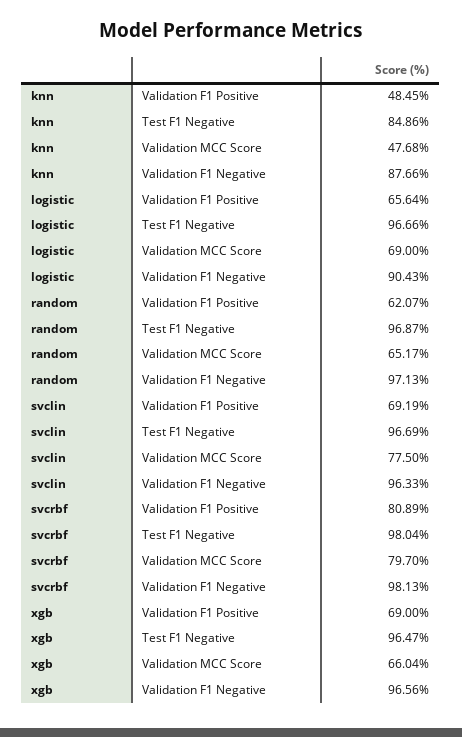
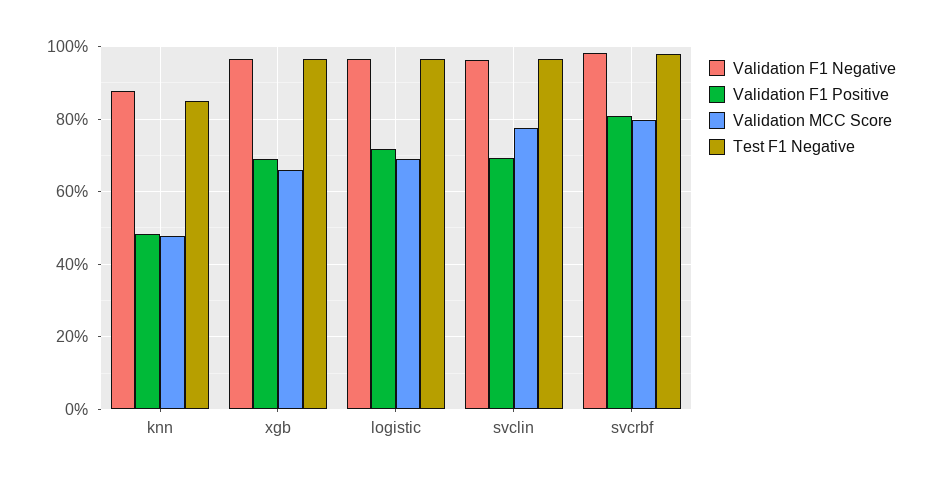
  {
    "Validation F1 Positive": {
      "knn": 48.45,
-     "logistic": 65.64,
+     "logistic": 72,
-     "random": 62.07,
      "svclin": 69.19,
      "svcrbf": 80.89,
      "xgb": 69
    },
    "Test F1 Negative": {
      "knn": 84.86,
      "logistic": 96.66,
-     "random": 96.87,
      "svclin": 96.69,
      "svcrbf": 98.04,
      "xgb": 96.47
    },
    "Validation MCC Score": {
      "knn": 47.68,
      "logistic": 69,
-     "random": 65.17,
      "svclin": 77.5,
      "svcrbf": 79.7,
      "xgb": 66.04
    },
    "Validation F1 Negative": {
      "knn": 87.66,
-     "logistic": 90.43,
+     "logistic": 96,
-     "random": 97.13,
      "svclin": 96.33,
      "svcrbf": 98.13,
      "xgb": 96.56
    }
  }

